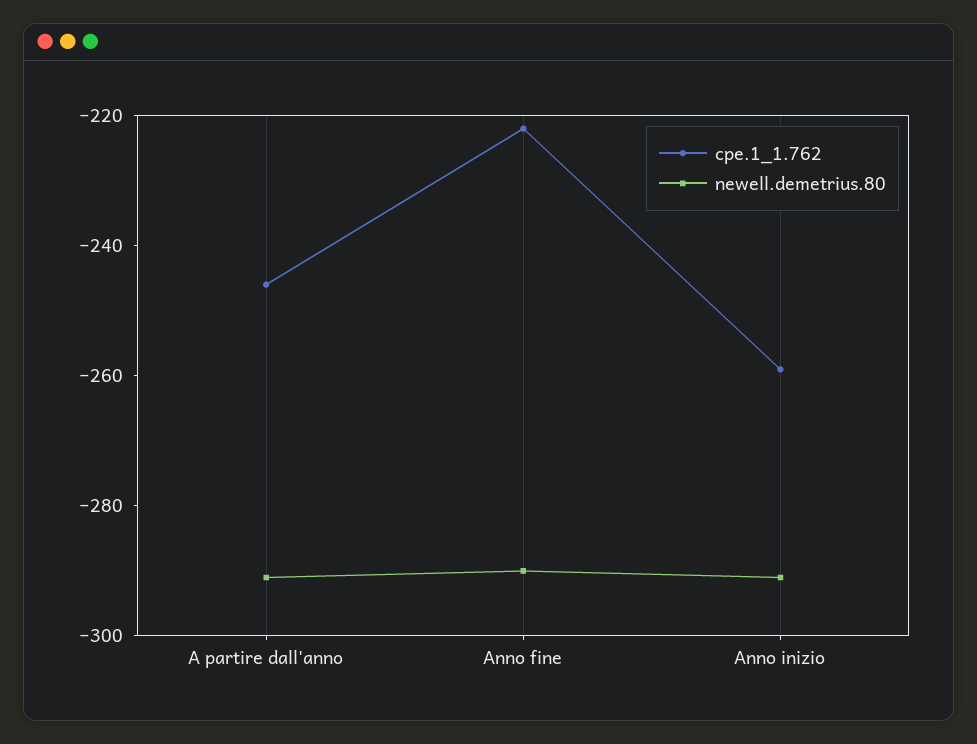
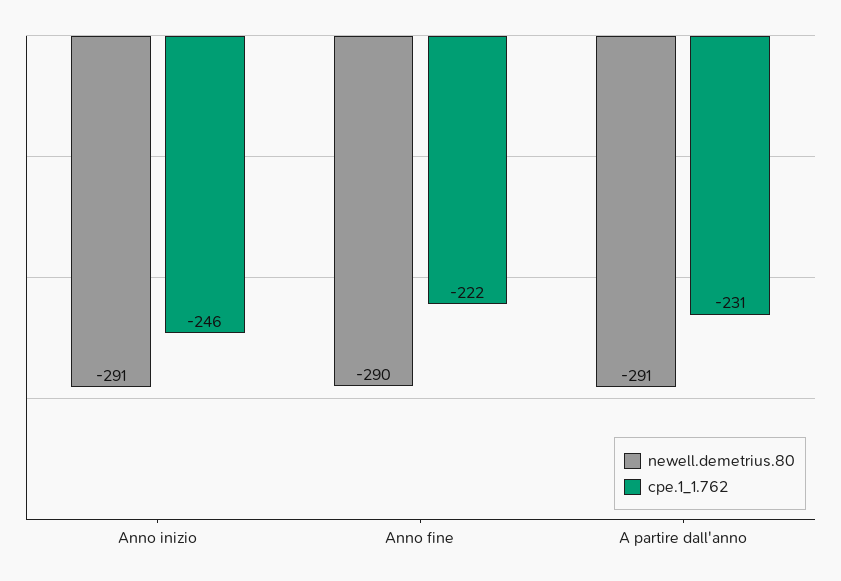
  {
    "cpe.1_1.762": {
-     "A partire dall'anno": -245,
+     "A partire dall'anno": -231,
      "Anno fine": -222,
-     "Anno inizio": -260
+     "Anno inizio": -246
    },
    "newell.demetrius.80": {
      "A partire dall'anno": -291,
      "Anno fine": -290,
      "Anno inizio": -291
    }
  }

